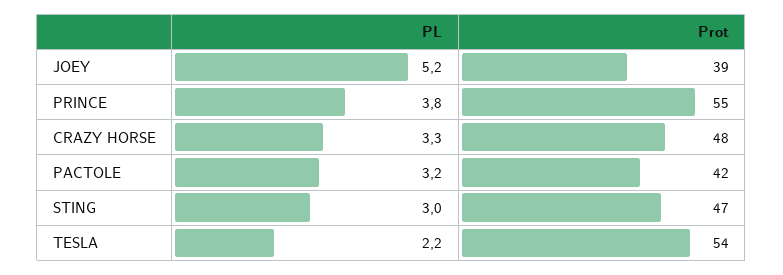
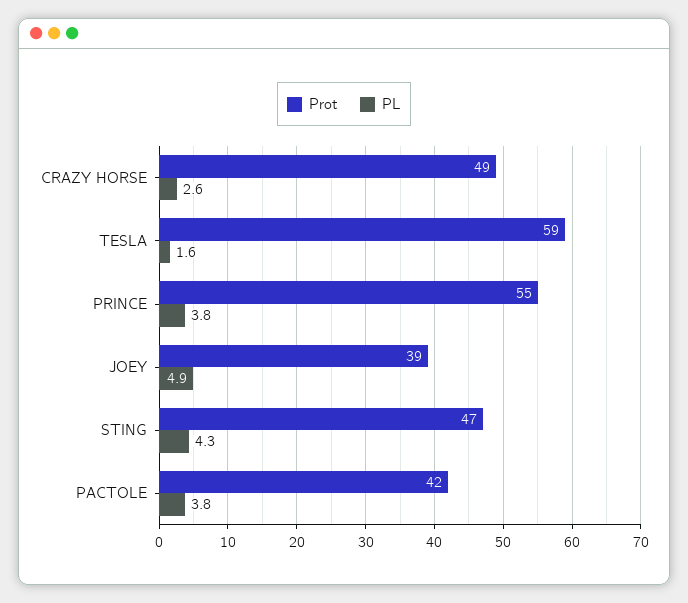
  {
    "PL": {
-     "JOEY": 5.2,
+     "JOEY": 4.9,
      "PRINCE": 3.8,
-     "CRAZY HORSE": 3.3,
+     "CRAZY HORSE": 2.6,
-     "PACTOLE": 3.2,
+     "PACTOLE": 3.8,
-     "STING": 3,
+     "STING": 4.3,
-     "TESLA": 2.2
+     "TESLA": 1.6
    },
    "Prot": {
      "JOEY": 39,
      "PRINCE": 55,
-     "CRAZY HORSE": 48,
+     "CRAZY HORSE": 49,
      "PACTOLE": 42,
      "STING": 47,
-     "TESLA": 54
+     "TESLA": 59
    }
  }

